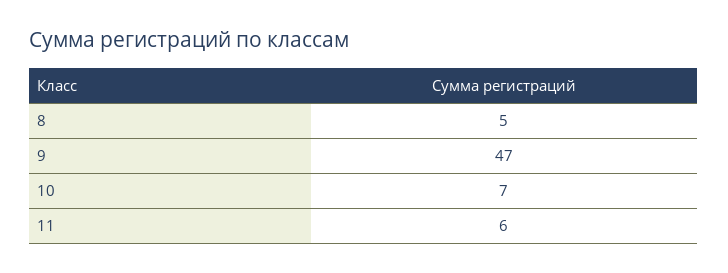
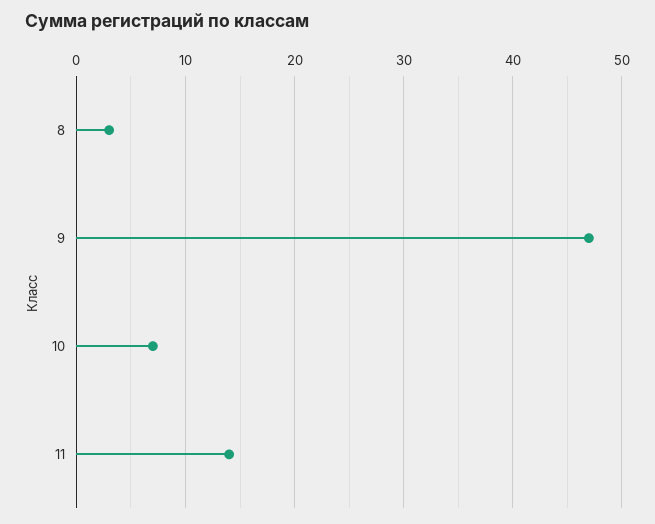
  {
-   "8": 5,
+   "8": 3,
    "9": 47,
    "10": 7,
-   "11": 6
+   "11": 14
  }

